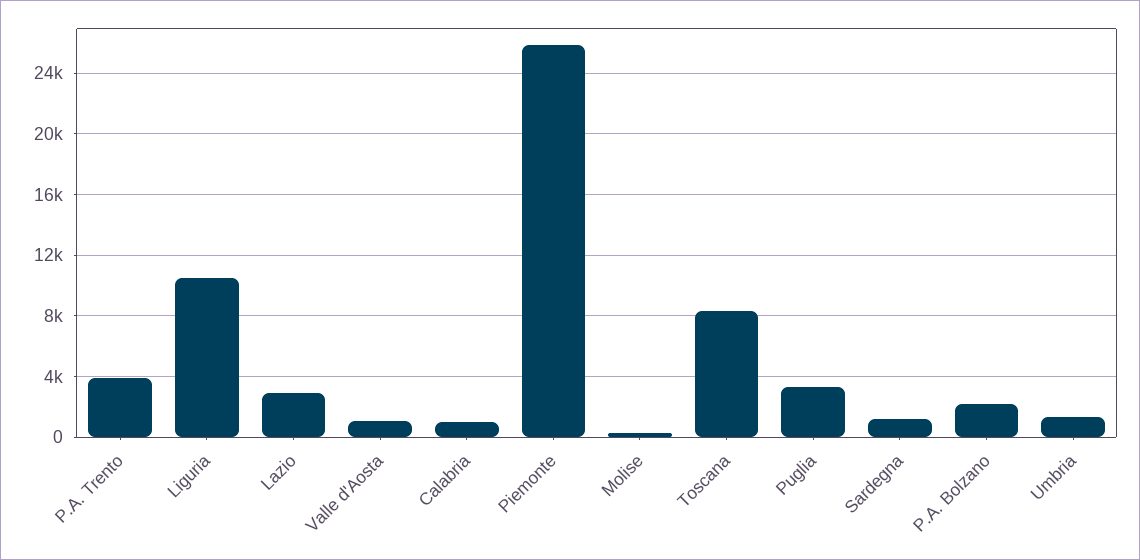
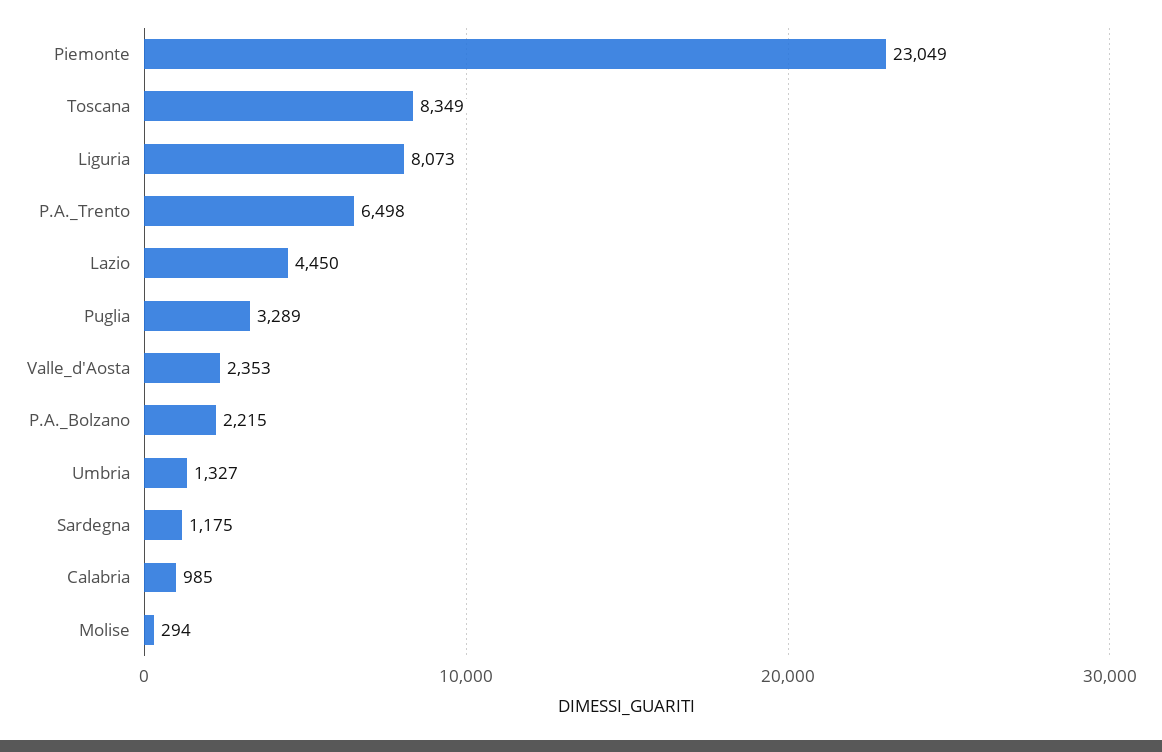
  {
-   "P.A. Trento": 4000,
+   "P.A. Trento": 6498,
-   "Liguria": 10500,
+   "Liguria": 8073,
-   "Lazio": 3000,
+   "Lazio": 4450,
-   "Valle d'Aosta": 1000,
+   "Valle d'Aosta": 2353,
    "Calabria": 985,
-   "Piemonte": 26000,
+   "Piemonte": 23049,
    "Molise": 294,
    "Toscana": 8349,
    "Puglia": 3289,
    "Sardegna": 1175,
    "P.A. Bolzano": 2215,
    "Umbria": 1327
  }

